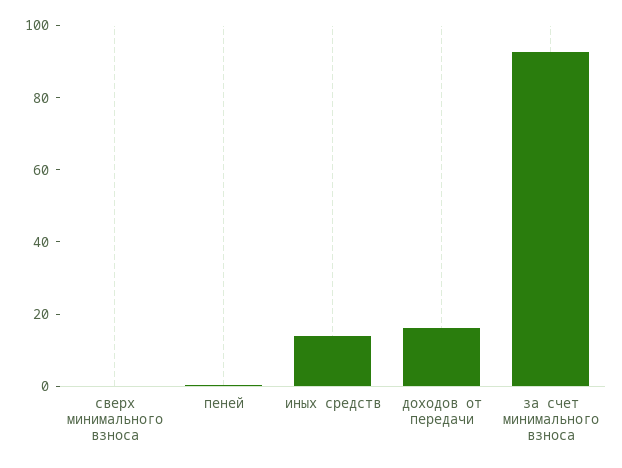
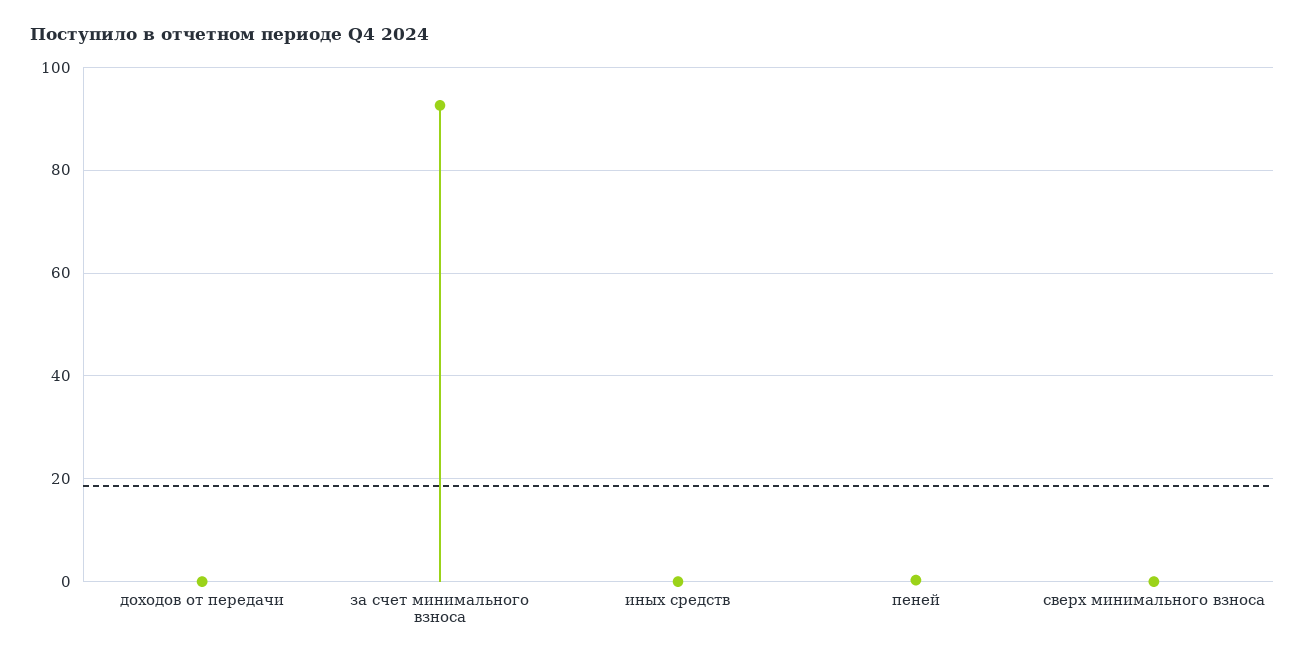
  {
    "сверх минимального взноса": 0,
    "пеней": 0,
-   "иных средств": 15,
+   "иных средств": 0,
-   "доходов от передачи": 15,
+   "доходов от передачи": 0,
    "за счет минимального взноса": 92
  }

